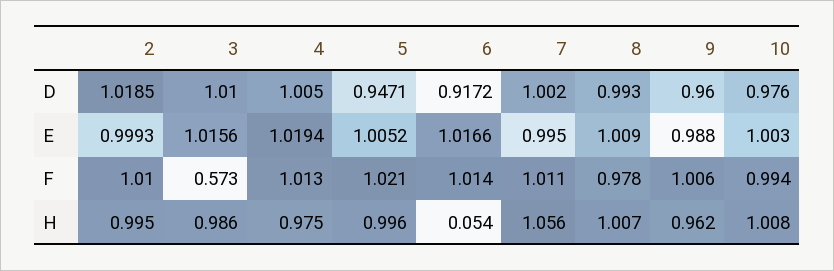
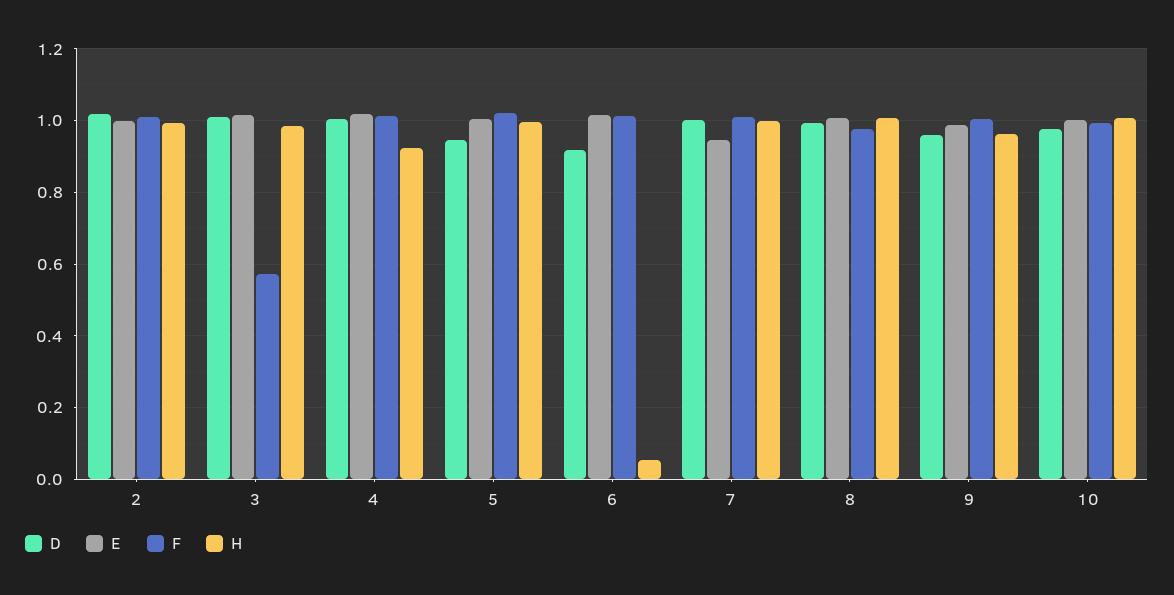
  {
    "D": {
      "2": 1.0185,
      "3": 1.01,
      "4": 1.005,
      "5": 0.9471,
      "6": 0.9172,
      "7": 1.002,
      "8": 0.993,
      "9": 0.96,
      "10": 0.976
    },
    "E": {
      "2": 0.9993,
      "3": 1.0156,
      "4": 1.0194,
      "5": 1.0052,
      "6": 1.0166,
-     "7": 0.995,
+     "7": 0.94,
      "8": 1.009,
      "9": 0.988,
      "10": 1.003
    },
    "F": {
      "2": 1.01,
      "3": 0.573,
      "4": 1.013,
      "5": 1.021,
      "6": 1.014,
      "7": 1.011,
      "8": 0.978,
      "9": 1.006,
      "10": 0.994
    },
    "H": {
      "2": 0.995,
      "3": 0.986,
-     "4": 0.975,
+     "4": 0.92,
      "5": 0.996,
      "6": 0.054,
-     "7": 1.056,
+     "7": 1,
      "8": 1.007,
      "9": 0.962,
      "10": 1.008
    }
  }

